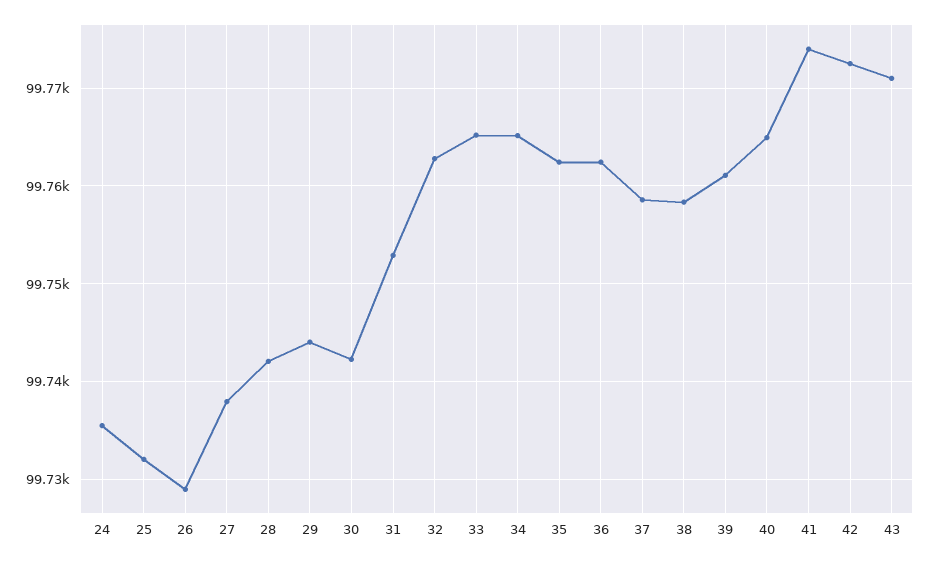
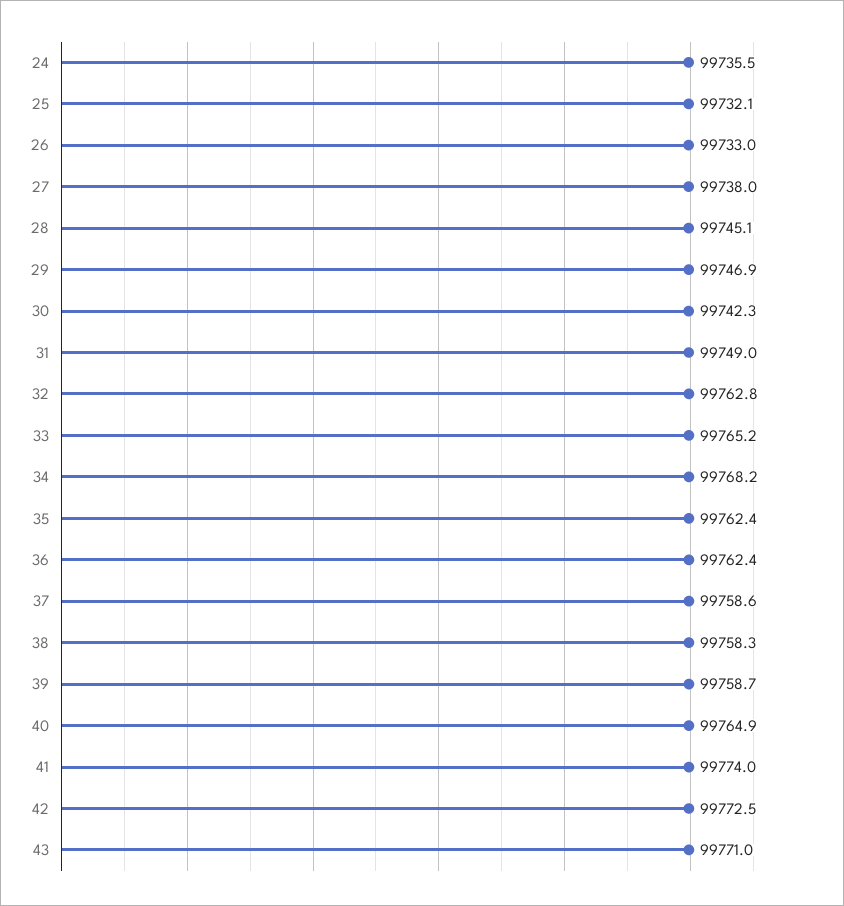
  {
    "24": 99735.5,
    "25": 99732.1,
-   "26": 99729,
+   "26": 99733,
    "27": 99738,
-   "28": 99742,
+   "28": 99745.1,
-   "29": 99744,
+   "29": 99746.9,
    "30": 99742.3,
-   "31": 99753,
+   "31": 99749,
    "32": 99762.8,
    "33": 99765.2,
-   "34": 99765,
+   "34": 99768.2,
    "35": 99762.4,
    "36": 99762.4,
    "37": 99758.6,
    "38": 99758.3,
-   "39": 99761,
+   "39": 99758.7,
    "40": 99764.9,
    "41": 99774,
    "42": 99772.5,
    "43": 99771
  }

